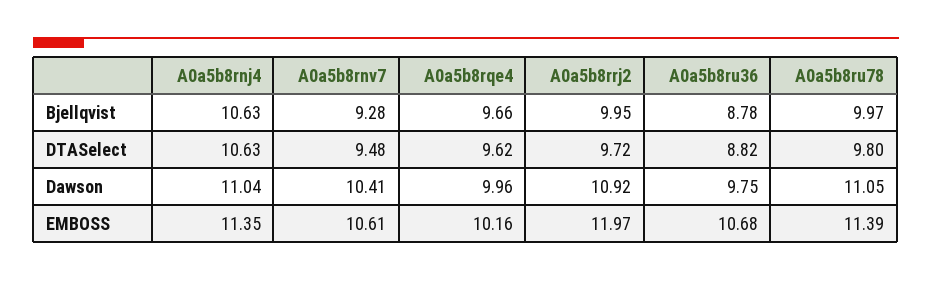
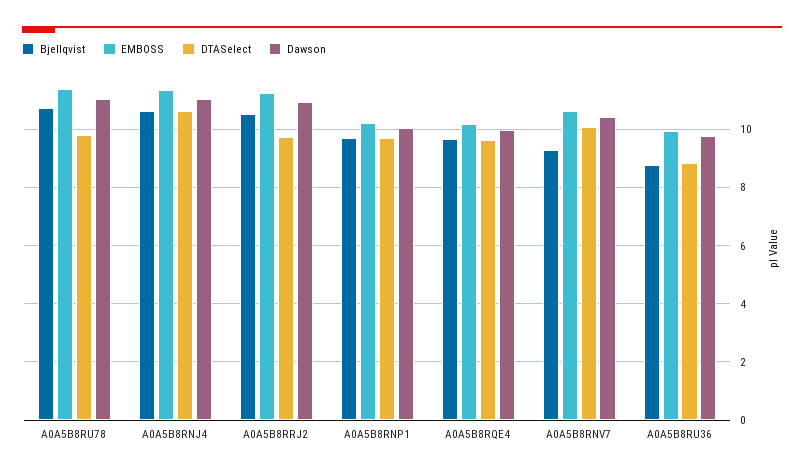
  {
    "Bjellqvist": {
      "A0a5b8rnj4": 10.63,
      "A0a5b8rnv7": 9.28,
      "A0a5b8rqe4": 9.66,
-     "A0a5b8rrj2": 9.95,
+     "A0a5b8rrj2": 10.5,
      "A0a5b8ru36": 8.78,
-     "A0a5b8ru78": 9.97
+     "A0a5b8ru78": 10.75,
+     "A0A5B8RNP1": 9.75
    },
    "DTASelect": {
      "A0a5b8rnj4": 10.63,
-     "A0a5b8rnv7": 9.48,
+     "A0a5b8rnv7": 10,
      "A0a5b8rqe4": 9.62,
      "A0a5b8rrj2": 9.72,
      "A0a5b8ru36": 8.82,
-     "A0a5b8ru78": 9.8
+     "A0a5b8ru78": 9.8,
+     "A0A5B8RNP1": 9.75
    },
    "Dawson": {
      "A0a5b8rnj4": 11.04,
      "A0a5b8rnv7": 10.41,
      "A0a5b8rqe4": 9.96,
      "A0a5b8rrj2": 10.92,
      "A0a5b8ru36": 9.75,
-     "A0a5b8ru78": 11.05
+     "A0a5b8ru78": 11.05,
+     "A0A5B8RNP1": 10
    },
    "EMBOSS": {
      "A0a5b8rnj4": 11.35,
      "A0a5b8rnv7": 10.61,
      "A0a5b8rqe4": 10.16,
-     "A0a5b8rrj2": 11.97,
+     "A0a5b8rrj2": 11.25,
-     "A0a5b8ru36": 10.68,
+     "A0a5b8ru36": 10,
-     "A0a5b8ru78": 11.39
+     "A0a5b8ru78": 11.39,
+     "A0A5B8RNP1": 10.25
    }
  }

